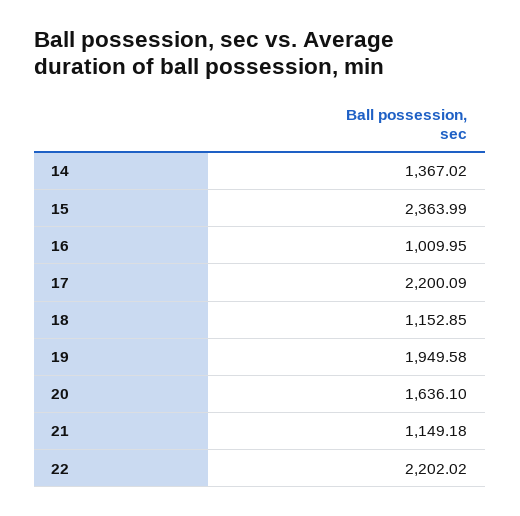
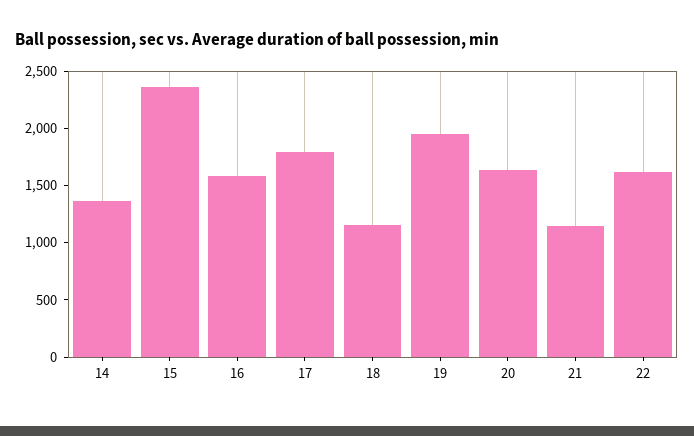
  {
    "14": 1367.02,
    "15": 2363.99,
-   "16": 1009.95,
+   "16": 1600,
-   "17": 2200.09,
+   "17": 1800,
    "18": 1152.85,
    "19": 1949.58,
    "20": 1636.1,
    "21": 1149.18,
-   "22": 2202.02
+   "22": 1600
  }

